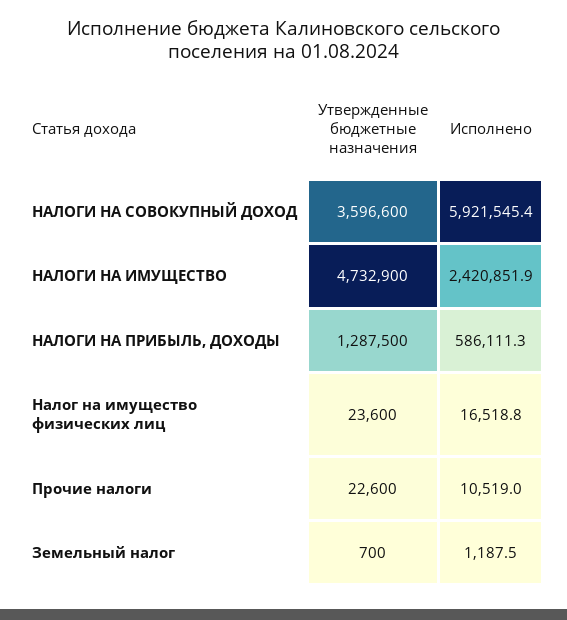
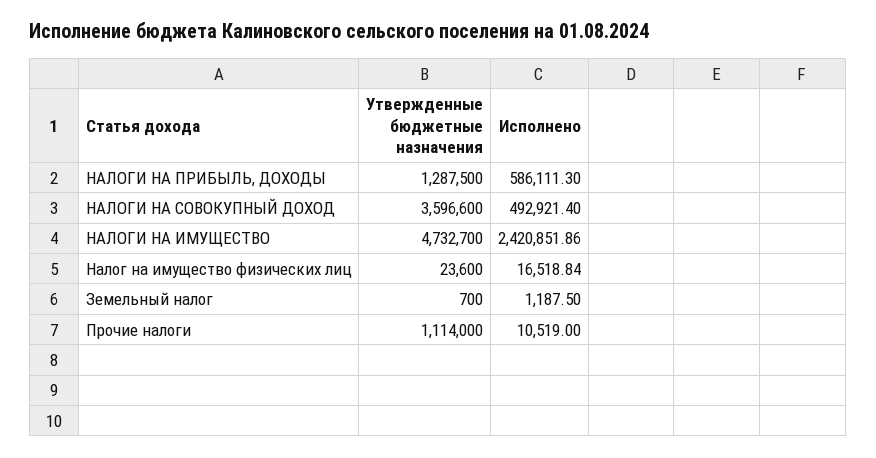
  {
    "Утвержденные бюджетные назначения": {
      "НАЛОГИ НА СОВОКУПНЫЙ ДОХОД": 3596600,
-     "НАЛОГИ НА ИМУЩЕСТВО": 4732900,
+     "НАЛОГИ НА ИМУЩЕСТВО": 4732700,
      "НАЛОГИ НА ПРИБЫЛЬ, ДОХОДЫ": 1287500,
      "Налог на имущество физических лиц": 23600,
-     "Прочие налоги": 22600,
+     "Прочие налоги": 1114000,
      "Земельный налог": 700
    },
    "Исполнено": {
-     "НАЛОГИ НА СОВОКУПНЫЙ ДОХОД": 5921545.4,
+     "НАЛОГИ НА СОВОКУПНЫЙ ДОХОД": 492921.4,
      "НАЛОГИ НА ИМУЩЕСТВО": 2420851.86,
      "НАЛОГИ НА ПРИБЫЛЬ, ДОХОДЫ": 586111.3,
      "Налог на имущество физических лиц": 16518.84,
      "Прочие налоги": 10519,
      "Земельный налог": 1187.5
    }
  }

